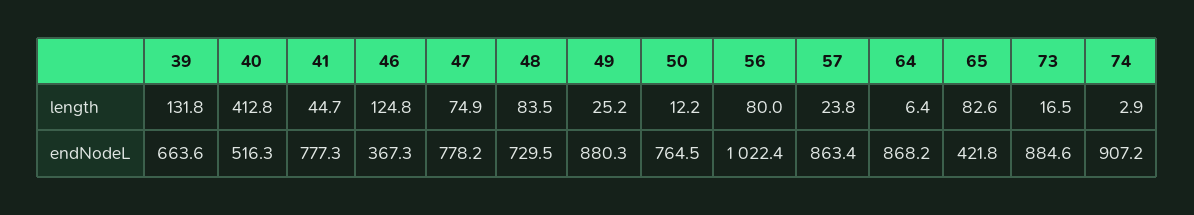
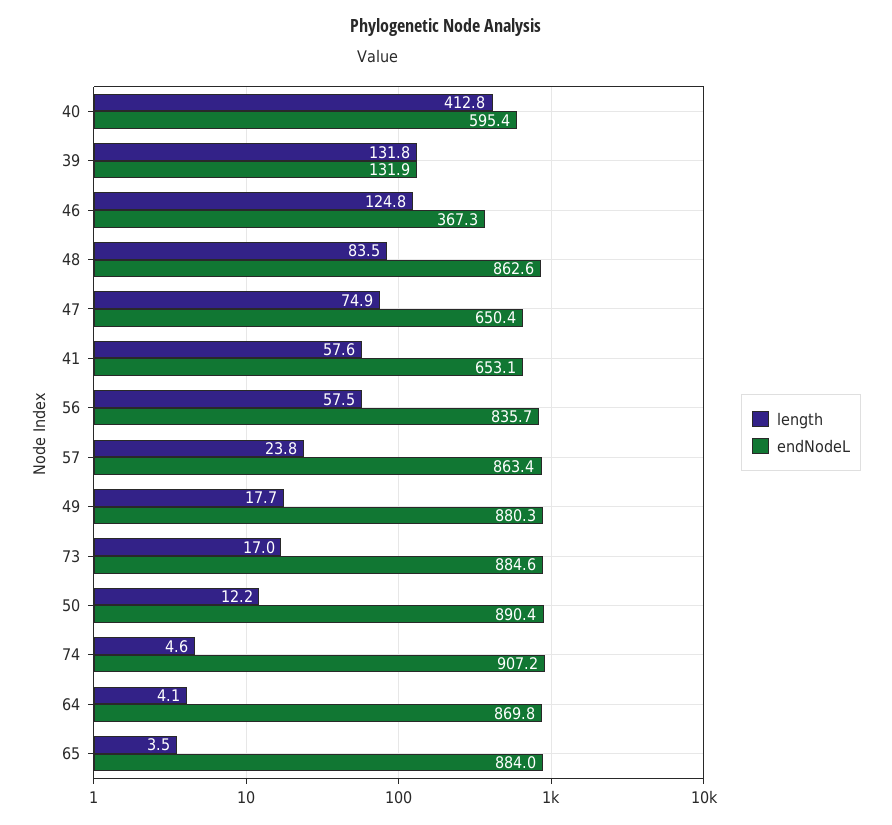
  {
    "length": {
      "39": 131.8,
      "40": 412.8,
-     "41": 44.7,
+     "41": 57.6,
      "46": 124.8,
      "47": 74.9,
      "48": 83.5,
-     "49": 25.2,
+     "49": 17.7,
      "50": 12.2,
-     "56": 80,
+     "56": 57.5,
      "57": 23.8,
-     "64": 6.4,
+     "64": 4.1,
-     "65": 82.6,
+     "65": 3.5,
-     "73": 16.5,
+     "73": 17,
-     "74": 2.9
+     "74": 4.6
    },
    "endNodeL": {
-     "39": 663.6,
+     "39": 131.9,
-     "40": 516.3,
+     "40": 595.4,
-     "41": 777.3,
+     "41": 653.1,
      "46": 367.3,
-     "47": 778.2,
+     "47": 650.4,
-     "48": 729.5,
+     "48": 862.6,
      "49": 880.3,
-     "50": 764.5,
+     "50": 890.4,
-     "56": 1022.4,
+     "56": 835.7,
      "57": 863.4,
-     "64": 868.2,
+     "64": 869.8,
-     "65": 421.8,
+     "65": 884,
      "73": 884.6,
      "74": 907.2
    }
  }

